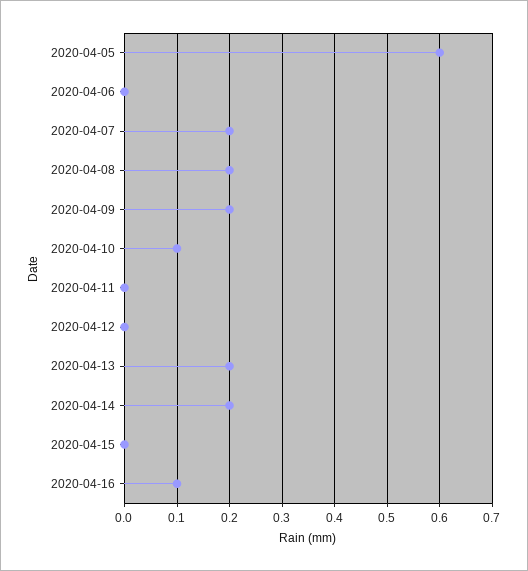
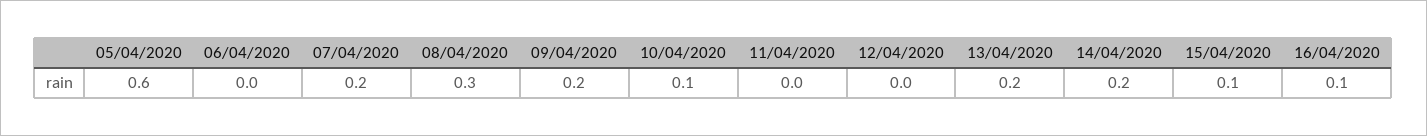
  {
    "2020-04-05": 0.6,
    "2020-04-06": 0,
    "2020-04-07": 0.2,
-   "2020-04-08": 0.2,
+   "2020-04-08": 0.3,
    "2020-04-09": 0.2,
    "2020-04-10": 0.1,
    "2020-04-11": 0,
    "2020-04-12": 0,
    "2020-04-13": 0.2,
    "2020-04-14": 0.2,
-   "2020-04-15": 0,
+   "2020-04-15": 0.1,
    "2020-04-16": 0.1
  }

